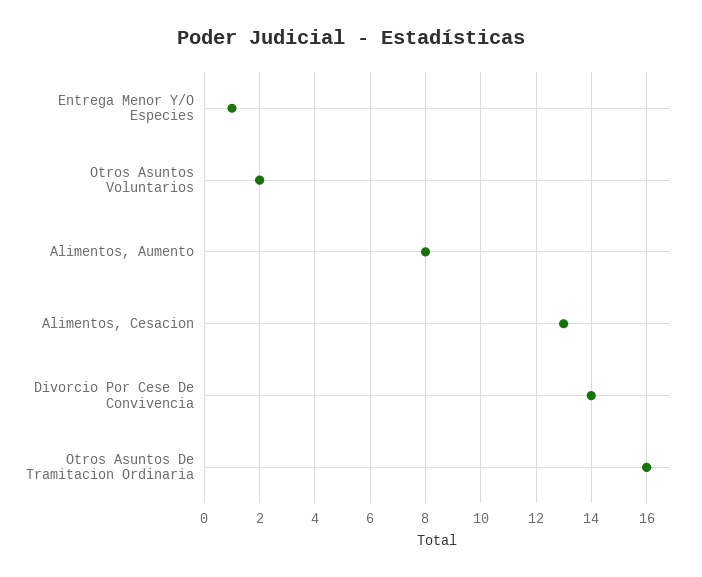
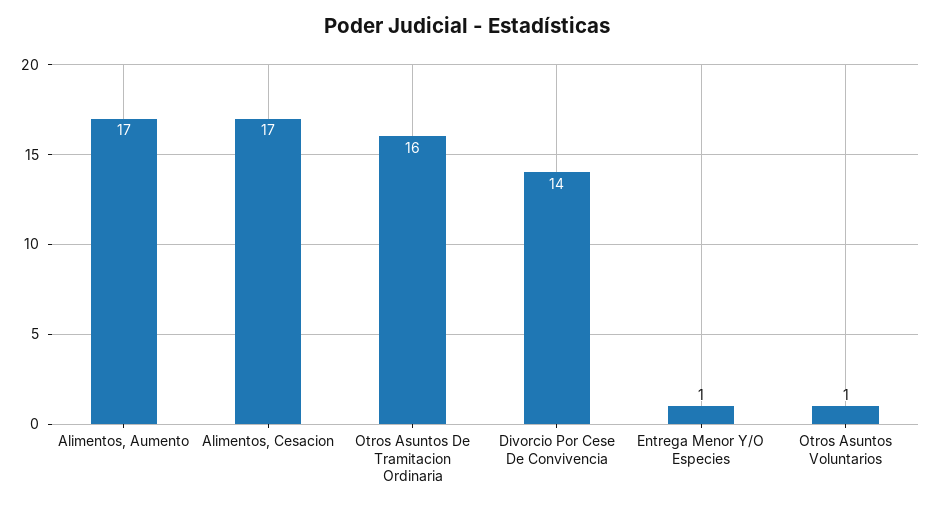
  {
    "Entrega Menor Y/O Especies": 1,
-   "Otros Asuntos Voluntarios": 2,
+   "Otros Asuntos Voluntarios": 1,
-   "Alimentos, Aumento": 8,
+   "Alimentos, Aumento": 17,
-   "Alimentos, Cesacion": 13,
+   "Alimentos, Cesacion": 17,
    "Divorcio Por Cese De Convivencia": 14,
    "Otros Asuntos De Tramitacion Ordinaria": 16
  }

